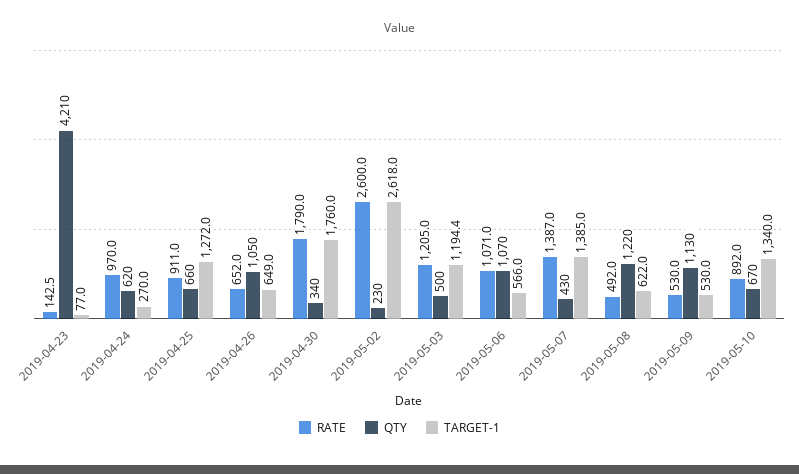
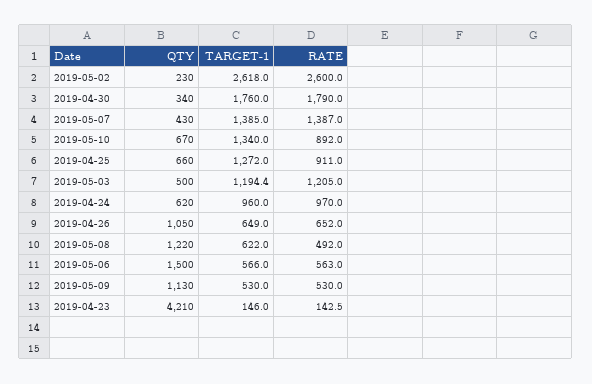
  {
    "RATE": {
      "2019-04-23": 142.5,
      "2019-04-24": 970,
      "2019-04-25": 911,
      "2019-04-26": 652,
      "2019-04-30": 1790,
      "2019-05-02": 2600,
      "2019-05-03": 1205,
-     "2019-05-06": 1071,
+     "2019-05-06": 563,
      "2019-05-07": 1387,
      "2019-05-08": 492,
      "2019-05-09": 530,
      "2019-05-10": 892
    },
    "QTY": {
      "2019-04-23": 4210,
      "2019-04-24": 620,
      "2019-04-25": 660,
      "2019-04-26": 1050,
      "2019-04-30": 340,
      "2019-05-02": 230,
      "2019-05-03": 500,
-     "2019-05-06": 1070,
+     "2019-05-06": 1500,
      "2019-05-07": 430,
      "2019-05-08": 1220,
      "2019-05-09": 1130,
      "2019-05-10": 670
    },
    "TARGET-1": {
-     "2019-04-23": 77,
+     "2019-04-23": 146,
-     "2019-04-24": 270,
+     "2019-04-24": 960,
      "2019-04-25": 1272,
      "2019-04-26": 649,
      "2019-04-30": 1760,
      "2019-05-02": 2618,
      "2019-05-03": 1194.4,
      "2019-05-06": 566,
      "2019-05-07": 1385,
      "2019-05-08": 622,
      "2019-05-09": 530,
      "2019-05-10": 1340
    }
  }

